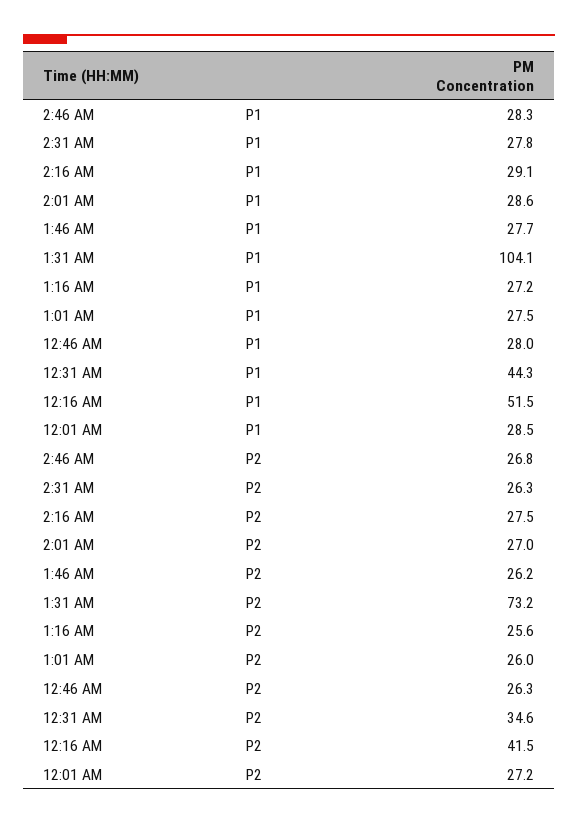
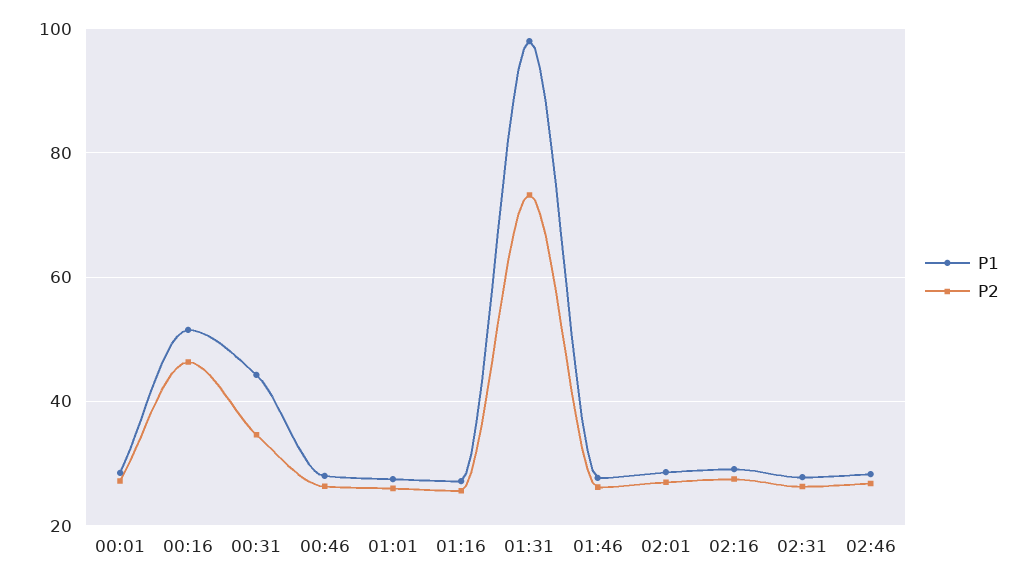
  {
    "P1": {
      "2:46 AM": 28.3,
      "2:31 AM": 27.8,
      "2:16 AM": 29.1,
      "2:01 AM": 28.6,
      "1:46 AM": 27.7,
-     "1:31 AM": 104.1,
+     "1:31 AM": 98,
      "1:16 AM": 27.2,
      "1:01 AM": 27.5,
      "12:46 AM": 28,
      "12:31 AM": 44.3,
      "12:16 AM": 51.5,
      "12:01 AM": 28.5
    },
    "P2": {
      "2:46 AM": 26.8,
      "2:31 AM": 26.3,
      "2:16 AM": 27.5,
      "2:01 AM": 27,
      "1:46 AM": 26.2,
      "1:31 AM": 73.2,
      "1:16 AM": 25.6,
      "1:01 AM": 26,
      "12:46 AM": 26.3,
      "12:31 AM": 34.6,
-     "12:16 AM": 41.5,
+     "12:16 AM": 46,
      "12:01 AM": 27.2
    }
  }

